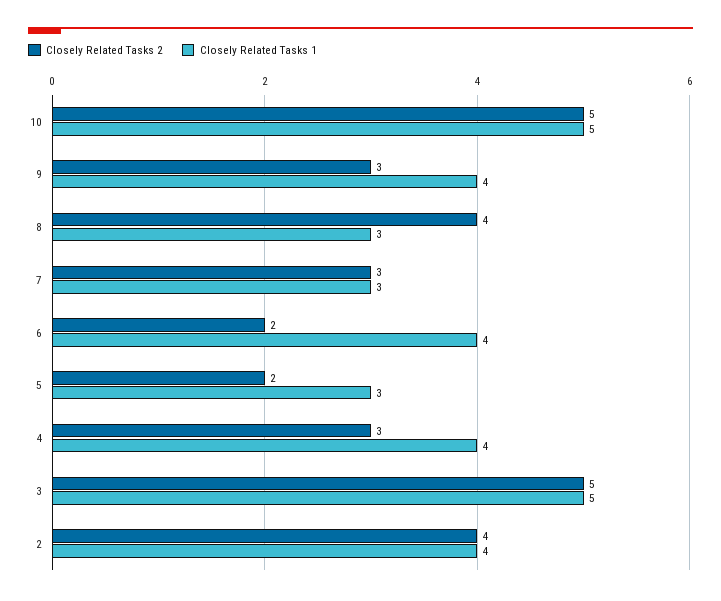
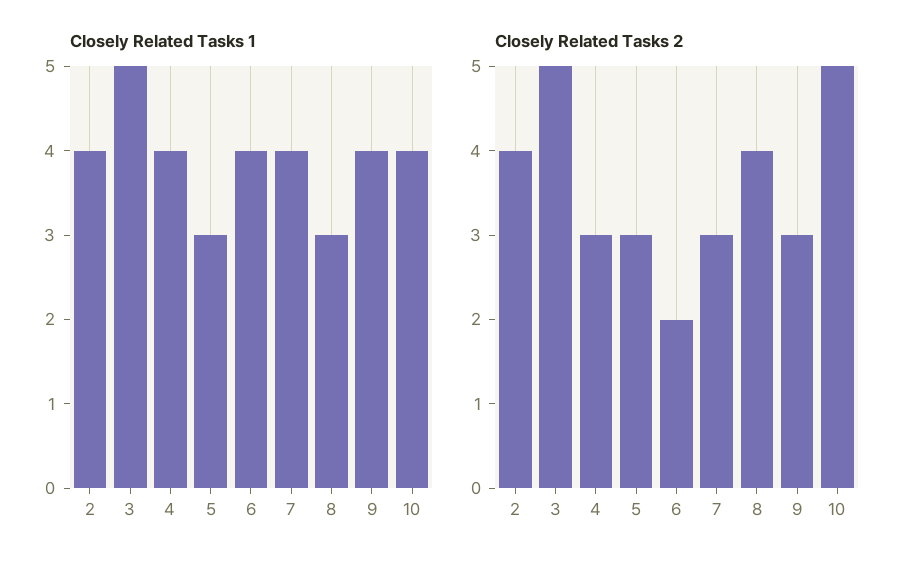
  {
    "Closely Related Tasks 2": {
      "10": 5,
      "9": 3,
      "8": 4,
      "7": 3,
      "6": 2,
-     "5": 2,
+     "5": 3,
      "4": 3,
      "3": 5,
      "2": 4
    },
    "Closely Related Tasks 1": {
-     "10": 5,
+     "10": 4,
      "9": 4,
      "8": 3,
-     "7": 3,
+     "7": 4,
      "6": 4,
      "5": 3,
      "4": 4,
      "3": 5,
      "2": 4
    }
  }

